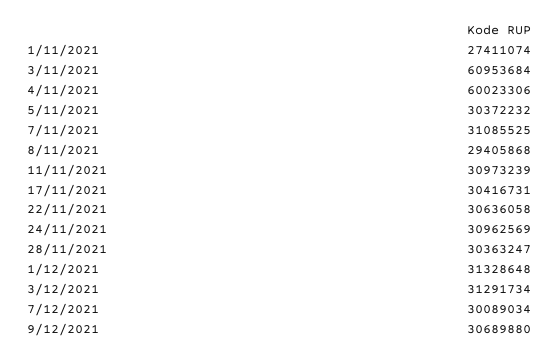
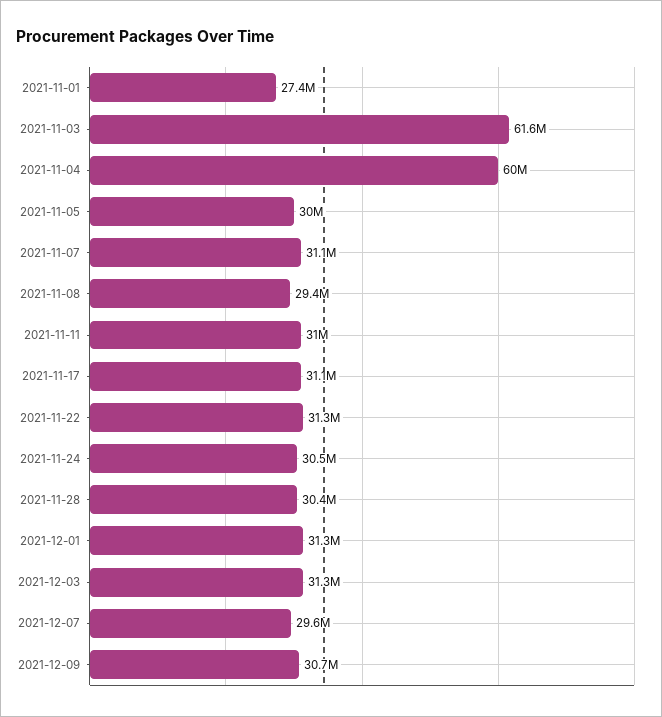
  {
    "1/11/2021": 27411074,
-   "3/11/2021": 60953684,
+   "3/11/2021": 61600000,
    "4/11/2021": 60023306,
-   "5/11/2021": 30372232,
+   "5/11/2021": 30000000,
    "7/11/2021": 31085525,
    "8/11/2021": 29405868,
    "11/11/2021": 30973239,
-   "17/11/2021": 30416731,
+   "17/11/2021": 31100000,
-   "22/11/2021": 30636058,
+   "22/11/2021": 31300000,
-   "24/11/2021": 30962569,
+   "24/11/2021": 30500000,
    "28/11/2021": 30363247,
    "1/12/2021": 31328648,
    "3/12/2021": 31291734,
-   "7/12/2021": 30089034,
+   "7/12/2021": 29600000,
    "9/12/2021": 30689880
  }

